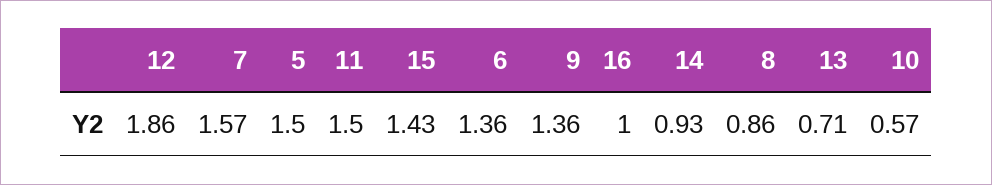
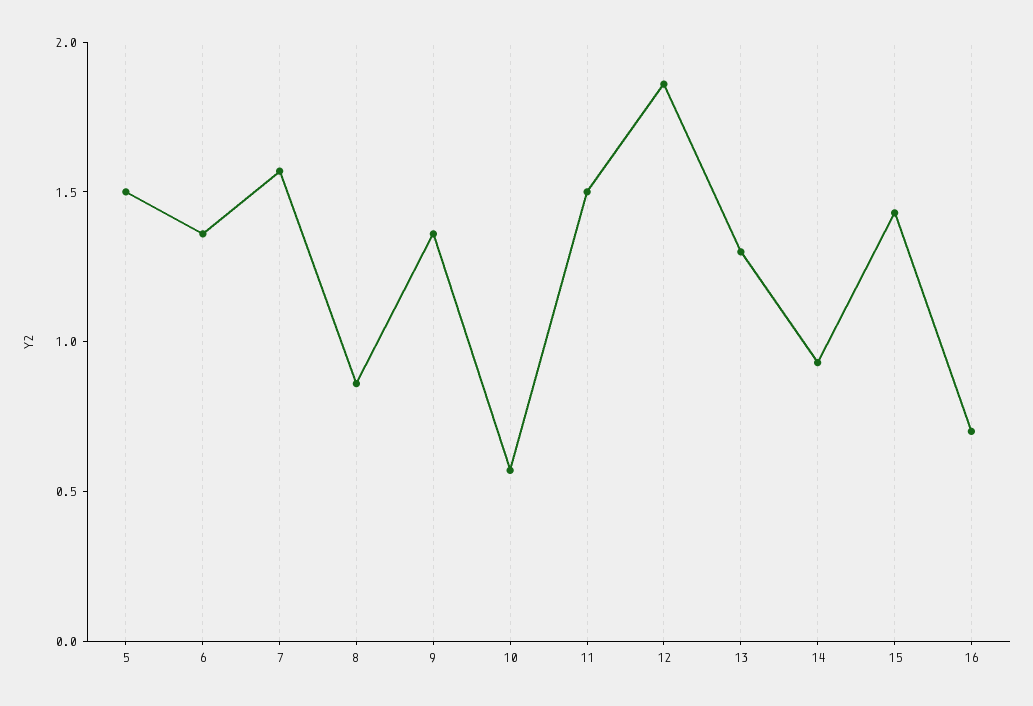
  {
    "12": 1.86,
    "7": 1.57,
    "5": 1.5,
    "11": 1.5,
    "15": 1.43,
    "6": 1.36,
    "9": 1.36,
-   "16": 1,
+   "16": 0.7,
    "14": 0.93,
    "8": 0.86,
-   "13": 0.71,
+   "13": 1.3,
    "10": 0.57
  }

